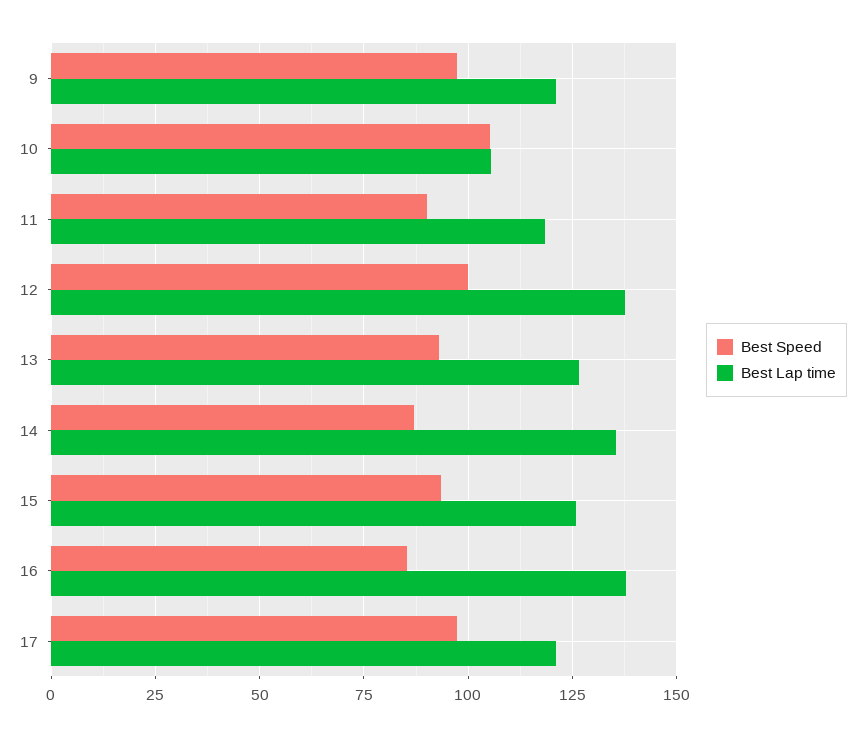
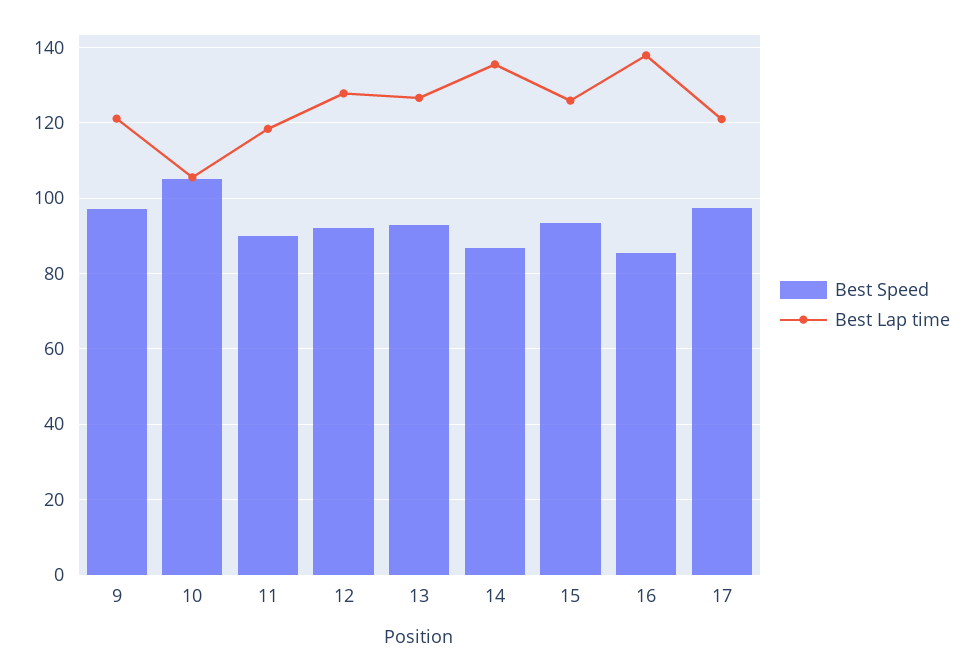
  {
    "Best Speed": {
      "9": 98,
      "10": 106,
      "11": 90,
-     "12": 100,
+     "12": 92,
      "13": 94,
      "14": 86,
      "15": 94,
      "16": 86,
      "17": 98
    },
    "Best Lap time": {
      "9": 122,
      "10": 106,
      "11": 118,
-     "12": 137.5,
+     "12": 128,
      "13": 126,
      "14": 136,
      "15": 126,
      "16": 138,
      "17": 122
    }
  }

